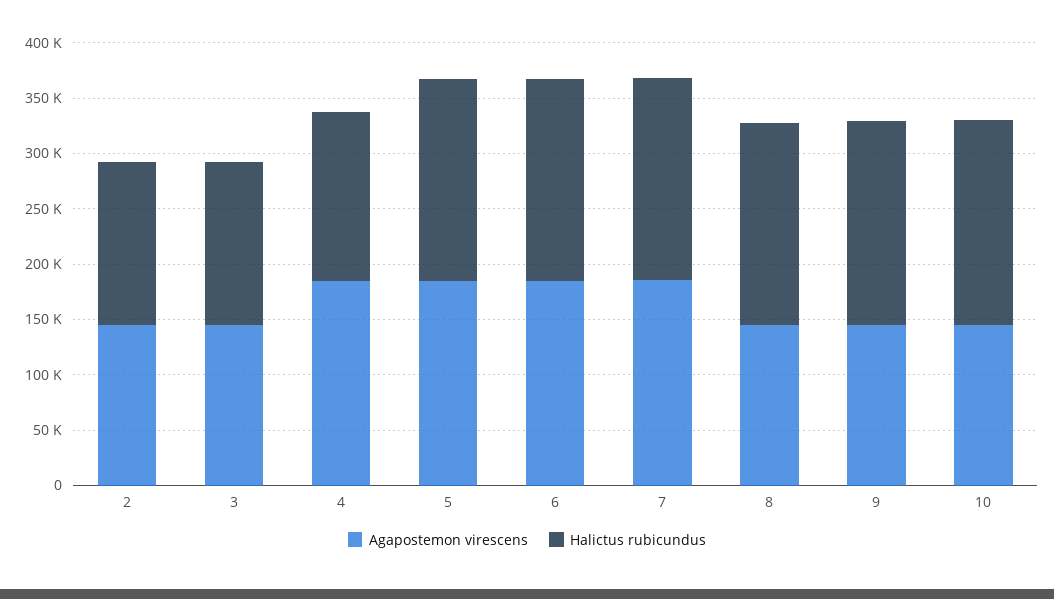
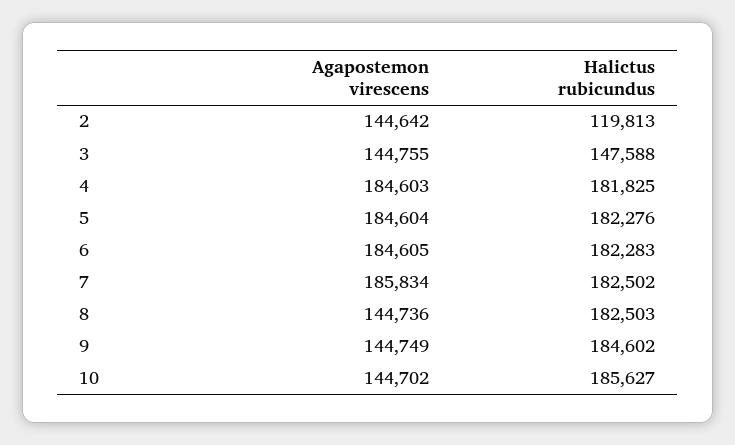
  {
    "Agapostemon virescens": {
      "2": 144642,
      "3": 144755,
      "4": 184603,
      "5": 184604,
      "6": 184605,
      "7": 185834,
      "8": 144736,
      "9": 144749,
      "10": 144702
    },
    "Halictus rubicundus": {
-     "2": 150000,
+     "2": 119813,
      "3": 147588,
-     "4": 150000,
+     "4": 181825,
      "5": 182276,
      "6": 182283,
      "7": 182502,
      "8": 182503,
      "9": 184602,
      "10": 185627
    }
  }

